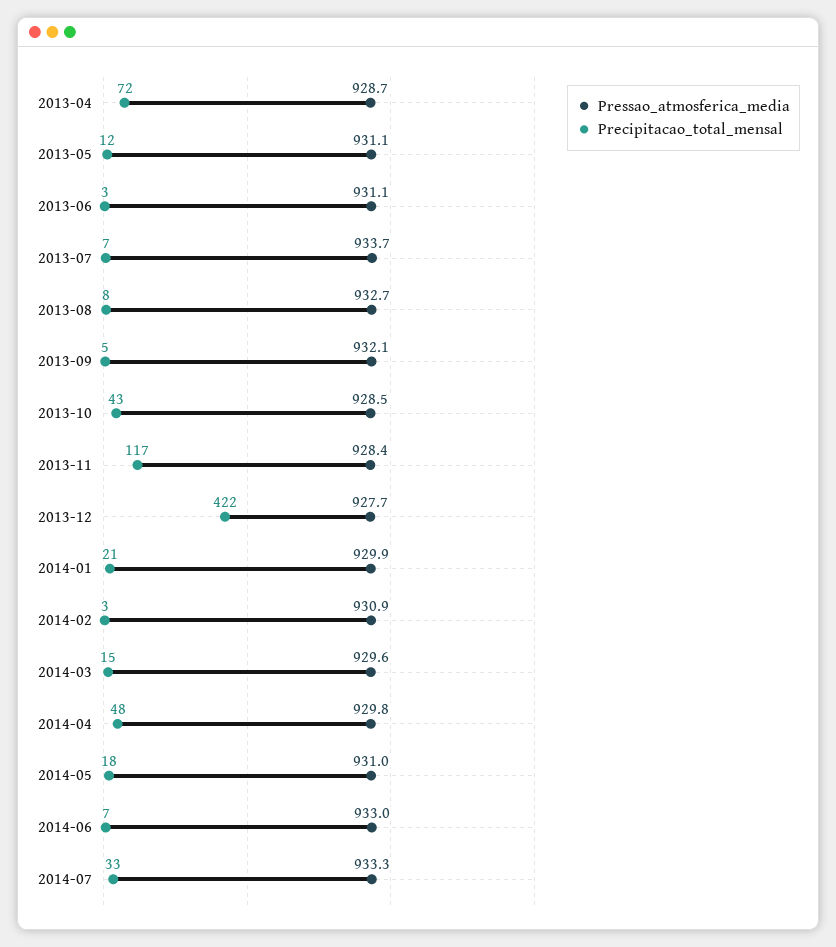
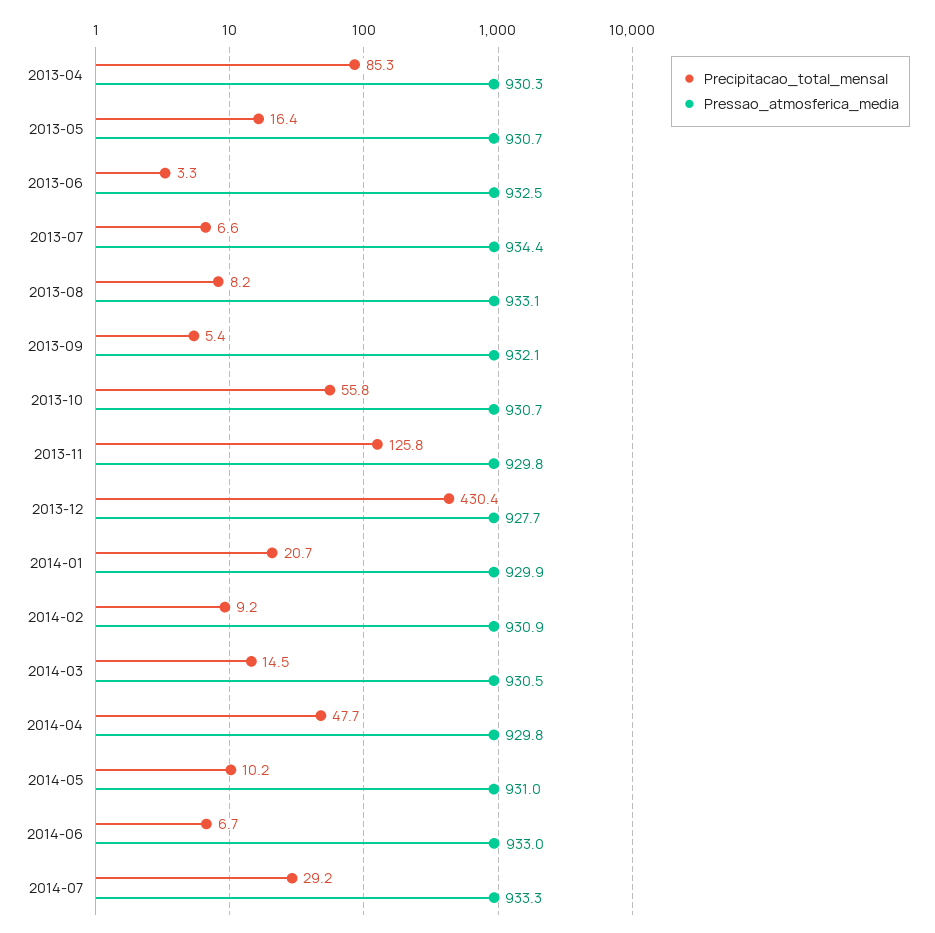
  {
    "Pressao_atmosferica_media": {
-     "2013-04": 928.7,
+     "2013-04": 930.3,
-     "2013-05": 931.1,
+     "2013-05": 930.7,
-     "2013-06": 931.1,
+     "2013-06": 932.5,
-     "2013-07": 933.7,
+     "2013-07": 934.4,
-     "2013-08": 932.7,
+     "2013-08": 933.1,
      "2013-09": 932.1,
-     "2013-10": 928.5,
+     "2013-10": 930.7,
-     "2013-11": 928.4,
+     "2013-11": 929.8,
      "2013-12": 927.7,
      "2014-01": 929.9,
      "2014-02": 930.9,
-     "2014-03": 929.6,
+     "2014-03": 930.5,
      "2014-04": 929.8,
      "2014-05": 931,
      "2014-06": 933,
      "2014-07": 933.3
    },
    "Precipitacao_total_mensal": {
-     "2013-04": 72,
+     "2013-04": 85.3,
-     "2013-05": 12,
+     "2013-05": 16.4,
      "2013-06": 3.3,
      "2013-07": 6.6,
      "2013-08": 8.2,
      "2013-09": 5.4,
-     "2013-10": 43,
+     "2013-10": 55.8,
-     "2013-11": 117,
+     "2013-11": 125.8,
-     "2013-12": 422,
+     "2013-12": 430.4,
      "2014-01": 20.7,
-     "2014-02": 3,
+     "2014-02": 9.2,
      "2014-03": 14.5,
      "2014-04": 47.7,
-     "2014-05": 18,
+     "2014-05": 10.2,
      "2014-06": 6.7,
-     "2014-07": 33
+     "2014-07": 29.2
    }
  }

